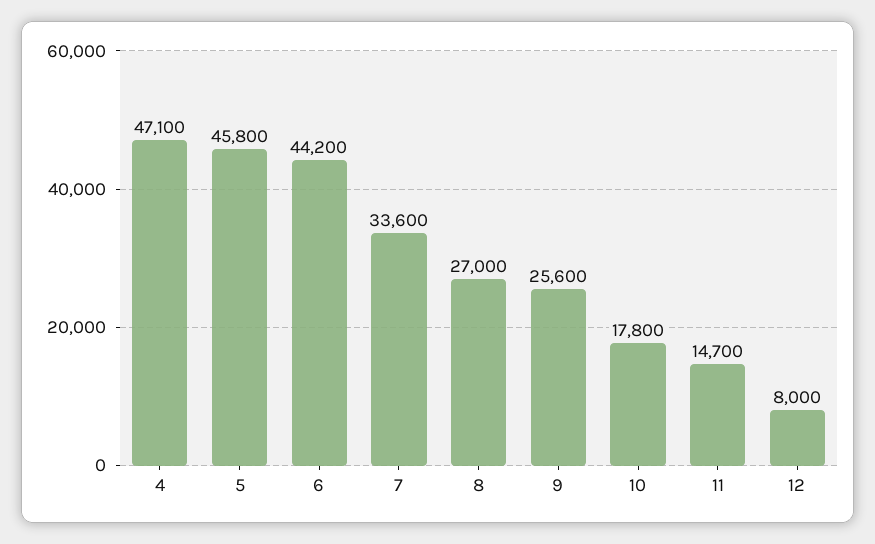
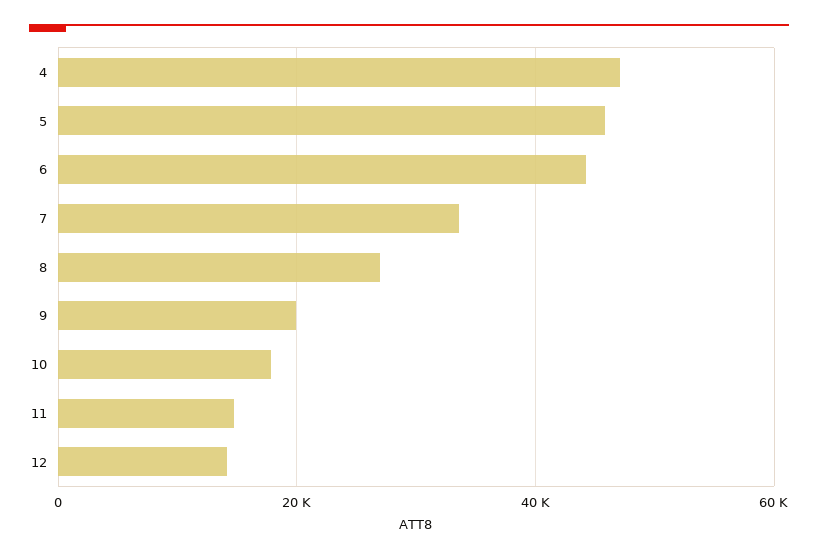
  {
    "4": 47100,
    "5": 45800,
    "6": 44200,
    "7": 33600,
    "8": 27000,
-   "9": 25600,
+   "9": 20000,
    "10": 17800,
    "11": 14700,
-   "12": 8000
+   "12": 14000
  }

